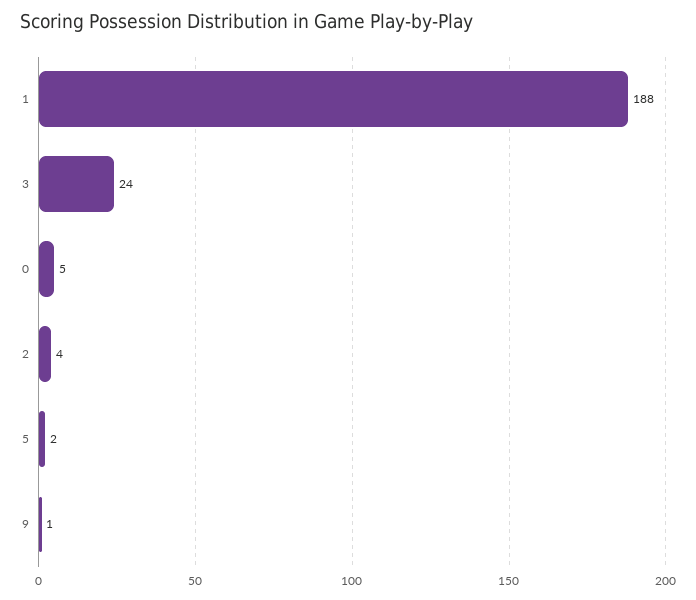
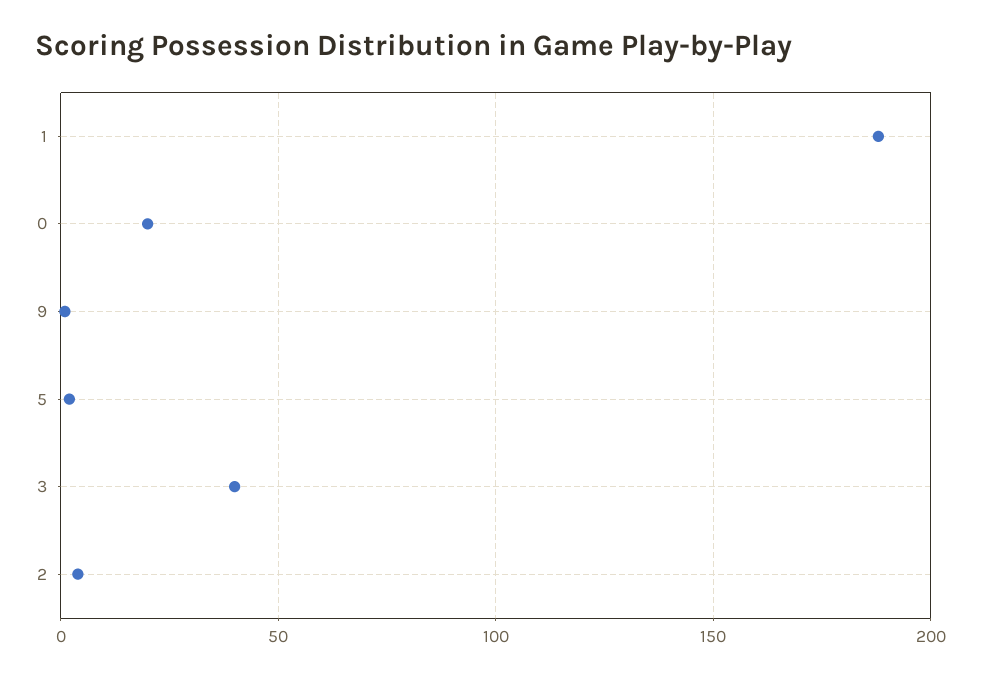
  {
    "1": 188,
-   "3": 24,
+   "3": 40,
-   "0": 5,
+   "0": 20,
    "2": 4,
    "5": 2,
    "9": 1
  }

